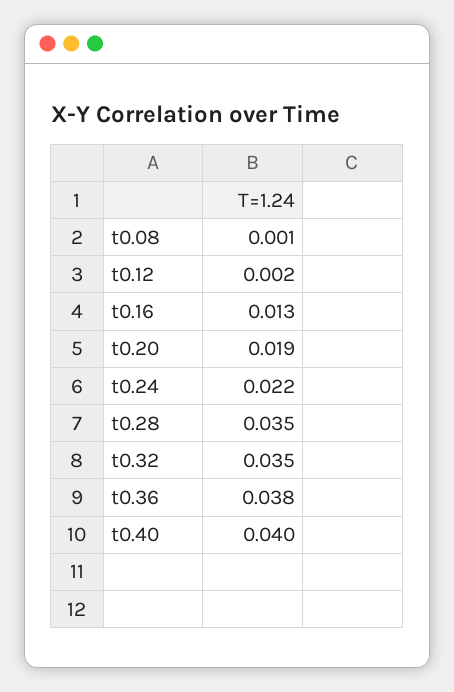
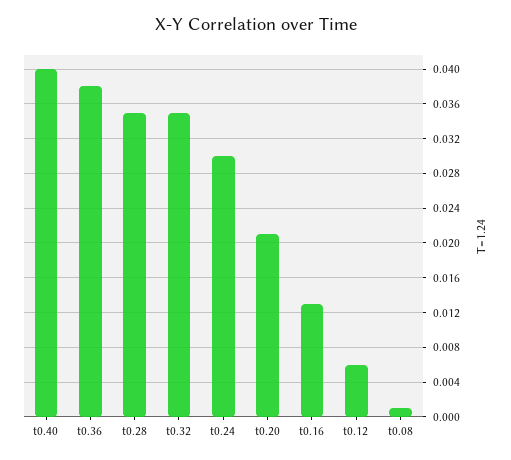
  {
    "t0.08": 0.001,
-   "t0.12": 0.002,
+   "t0.12": 0.006,
    "t0.16": 0.013,
-   "t0.20": 0.019,
+   "t0.20": 0.021,
-   "t0.24": 0.022,
+   "t0.24": 0.03,
    "t0.28": 0.035,
    "t0.32": 0.035,
    "t0.36": 0.038,
    "t0.40": 0.04
  }

